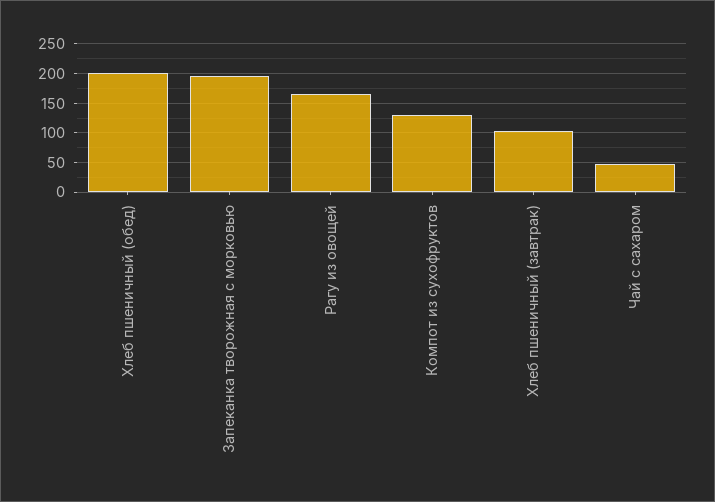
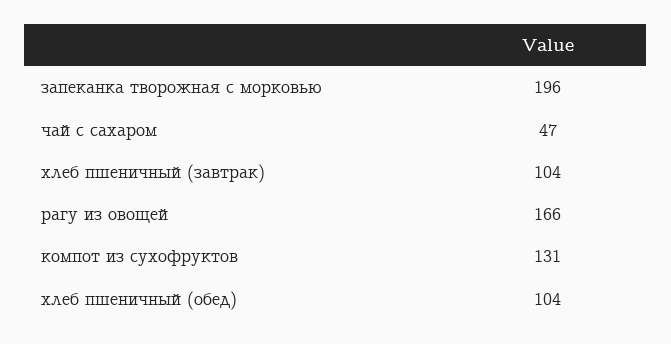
  {
-   "Хлеб пшеничный (обед)": 200,
+   "Хлеб пшеничный (обед)": 104,
    "Запеканка творожная с морковью": 196,
    "Рагу из овощей": 166,
    "Компот из сухофруктов": 131,
    "Хлеб пшеничный (завтрак)": 104,
    "Чай с сахаром": 47
  }

